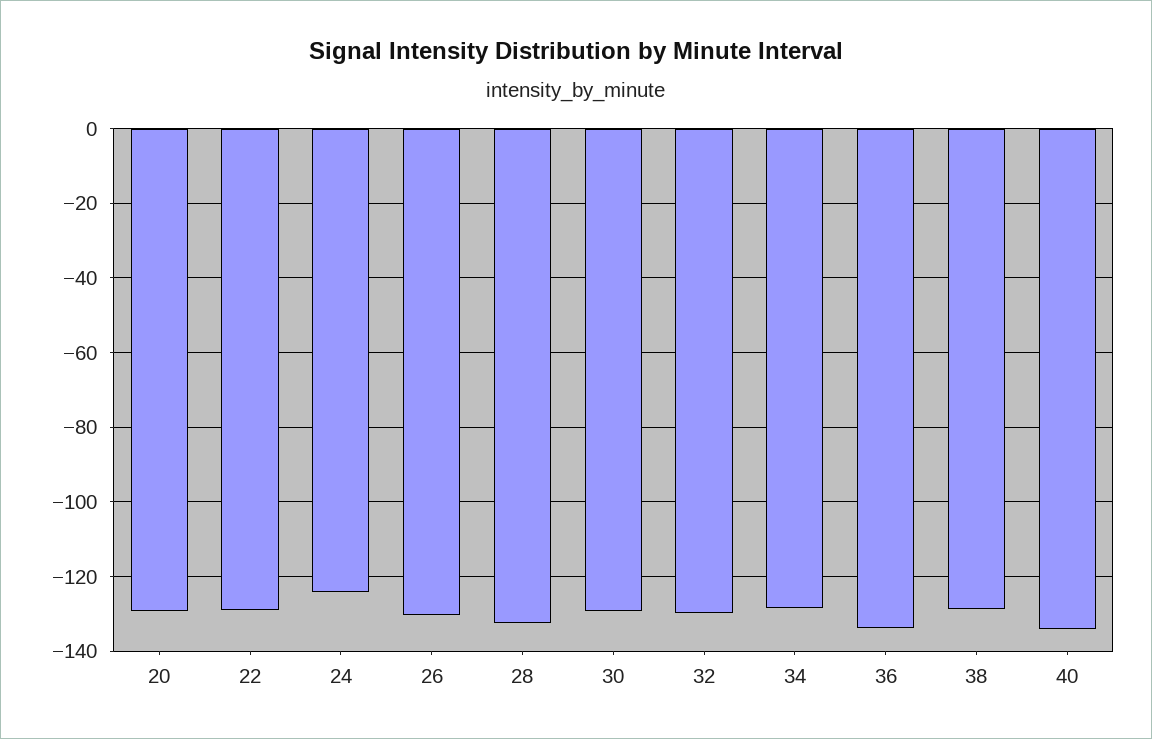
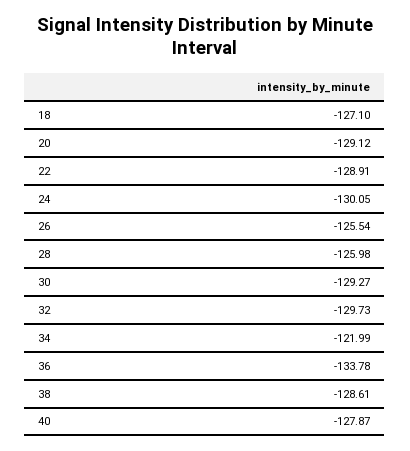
  {
    "20": -129.12,
    "22": -128.91,
-   "24": -124,
+   "24": -130.05,
-   "26": -130,
+   "26": -125.54,
-   "28": -132,
+   "28": -125.98,
    "30": -129.27,
    "32": -129.73,
-   "34": -128,
+   "34": -121.99,
    "36": -133.78,
    "38": -128.61,
-   "40": -134
+   "40": -127.87,
+   "18": -127.1
  }

